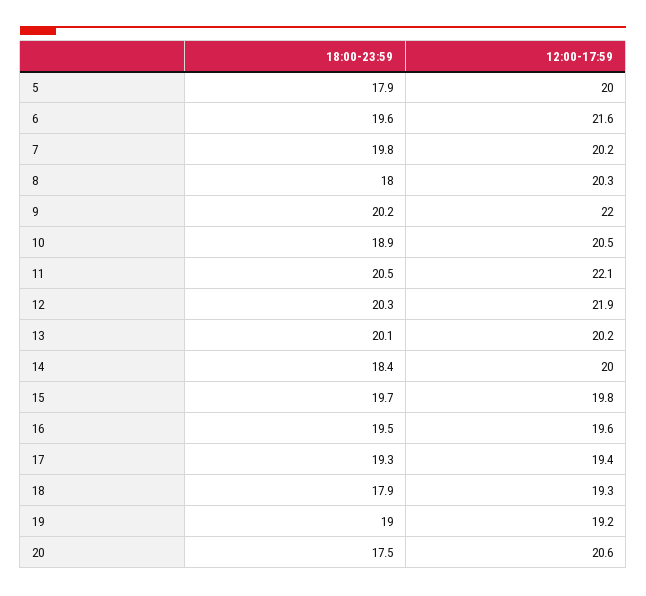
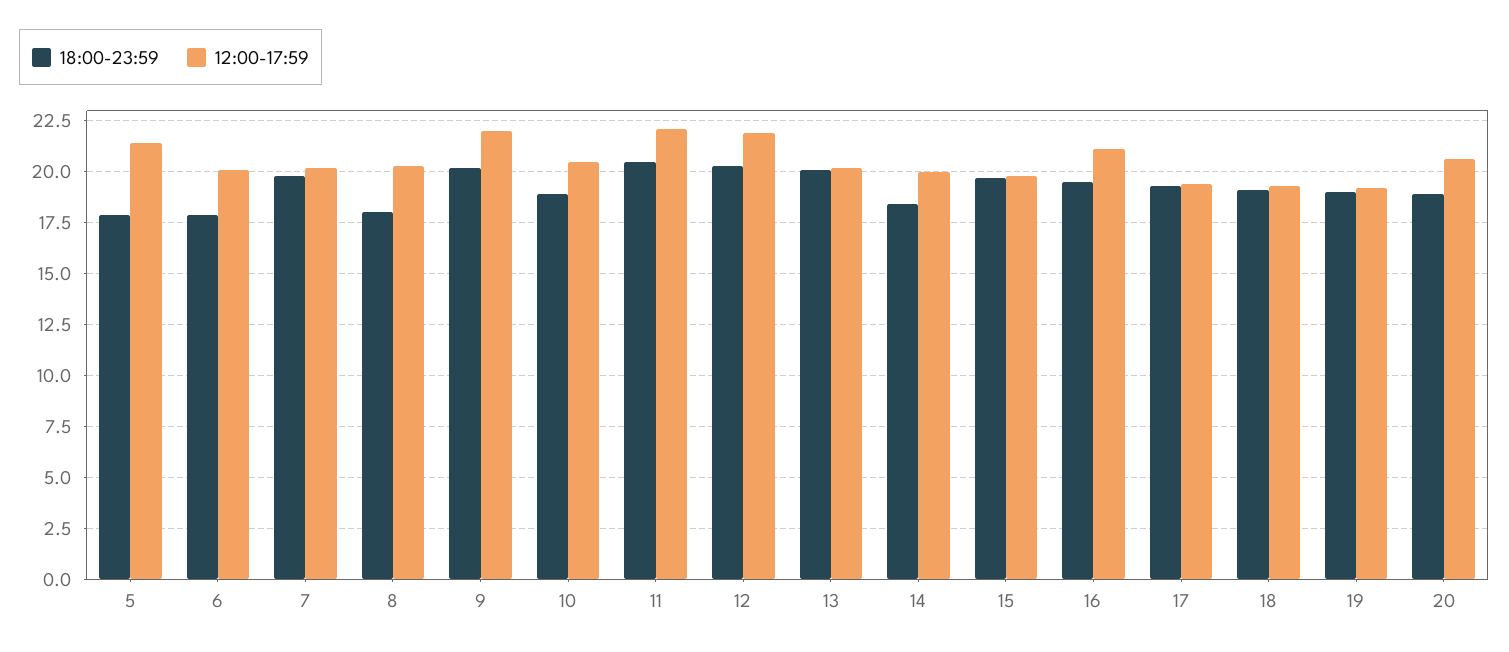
  {
    "18:00-23:59": {
      "5": 17.9,
-     "6": 19.6,
+     "6": 18,
      "7": 19.8,
      "8": 18,
      "9": 20.2,
      "10": 18.9,
      "11": 20.5,
      "12": 20.3,
      "13": 20.1,
      "14": 18.4,
      "15": 19.7,
      "16": 19.5,
      "17": 19.3,
-     "18": 17.9,
+     "18": 19,
      "19": 19,
-     "20": 17.5
+     "20": 19
    },
    "12:00-17:59": {
-     "5": 20,
+     "5": 21.5,
-     "6": 21.6,
+     "6": 20,
      "7": 20.2,
      "8": 20.3,
      "9": 22,
      "10": 20.5,
      "11": 22.1,
      "12": 21.9,
      "13": 20.2,
      "14": 20,
      "15": 19.8,
-     "16": 19.6,
+     "16": 21,
      "17": 19.4,
      "18": 19.3,
      "19": 19.2,
      "20": 20.6
    }
  }

